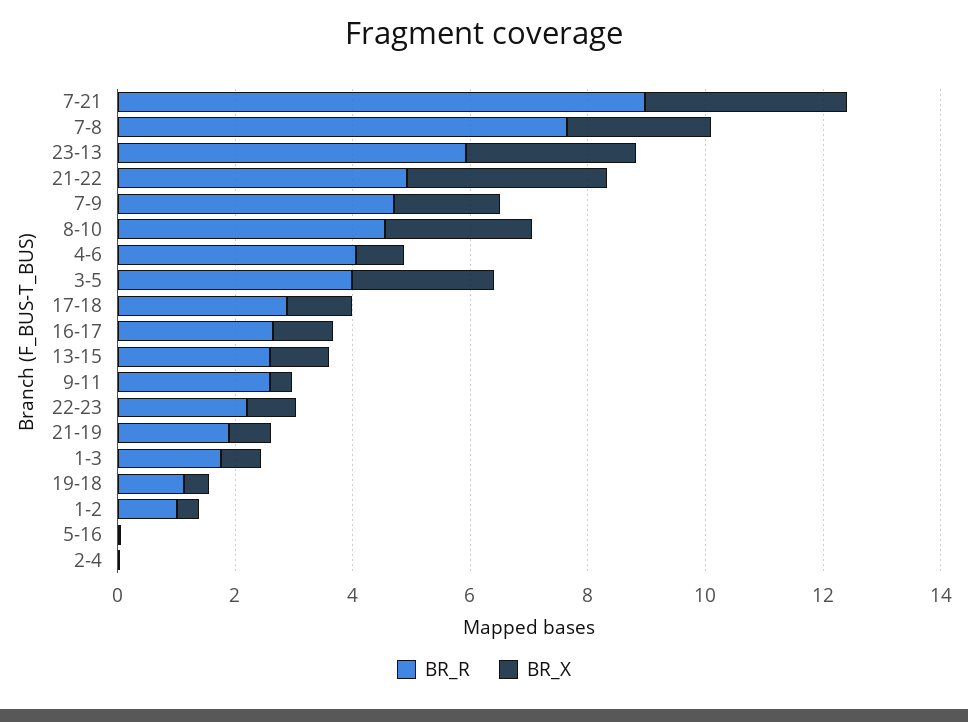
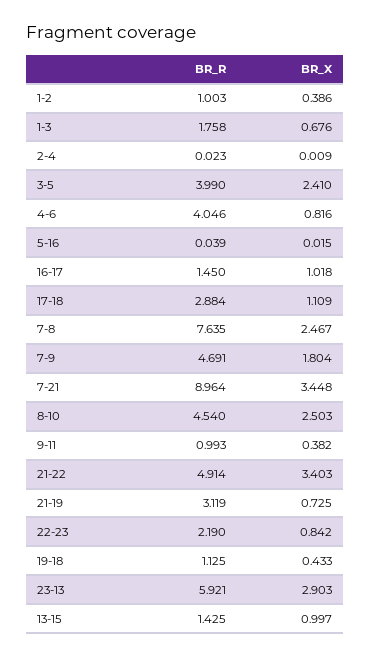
  {
    "BR_R": {
      "7-21": 8.964,
      "7-8": 7.635,
      "23-13": 5.921,
      "21-22": 4.914,
      "7-9": 4.691,
      "8-10": 4.54,
      "4-6": 4.046,
      "3-5": 3.99,
      "17-18": 2.884,
-     "16-17": 2.5,
+     "16-17": 1.45,
-     "13-15": 2.5,
+     "13-15": 1.425,
-     "9-11": 2.5,
+     "9-11": 0.993,
      "22-23": 2.19,
-     "21-19": 2,
+     "21-19": 3.119,
      "1-3": 1.758,
      "19-18": 1.125,
      "1-2": 1.003,
      "5-16": 0.039,
      "2-4": 0.023
    },
    "BR_X": {
      "7-21": 3.448,
      "7-8": 2.467,
      "23-13": 2.903,
      "21-22": 3.403,
      "7-9": 1.804,
      "8-10": 2.503,
      "4-6": 0.816,
      "3-5": 2.41,
      "17-18": 1.109,
      "16-17": 1.018,
      "13-15": 0.997,
      "9-11": 0.382,
      "22-23": 0.842,
      "21-19": 0.725,
      "1-3": 0.676,
      "19-18": 0.433,
      "1-2": 0.386,
      "5-16": 0.015,
      "2-4": 0.009
    }
  }

